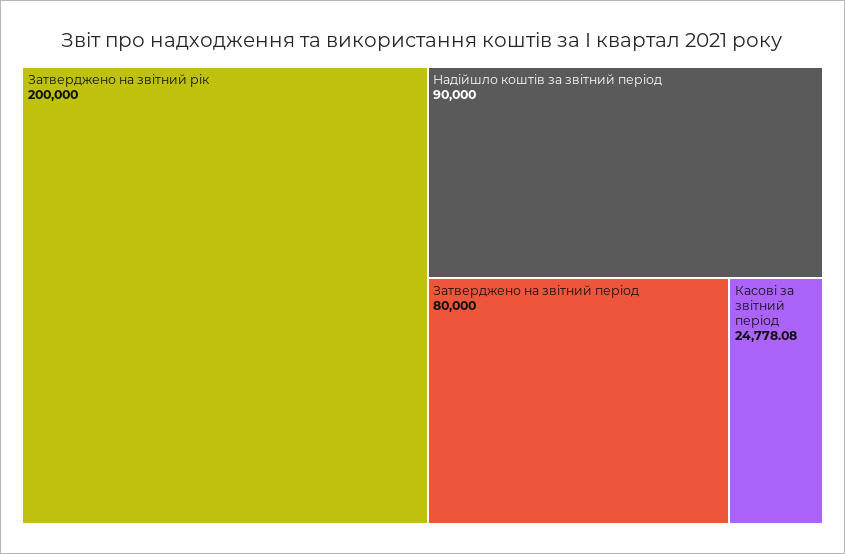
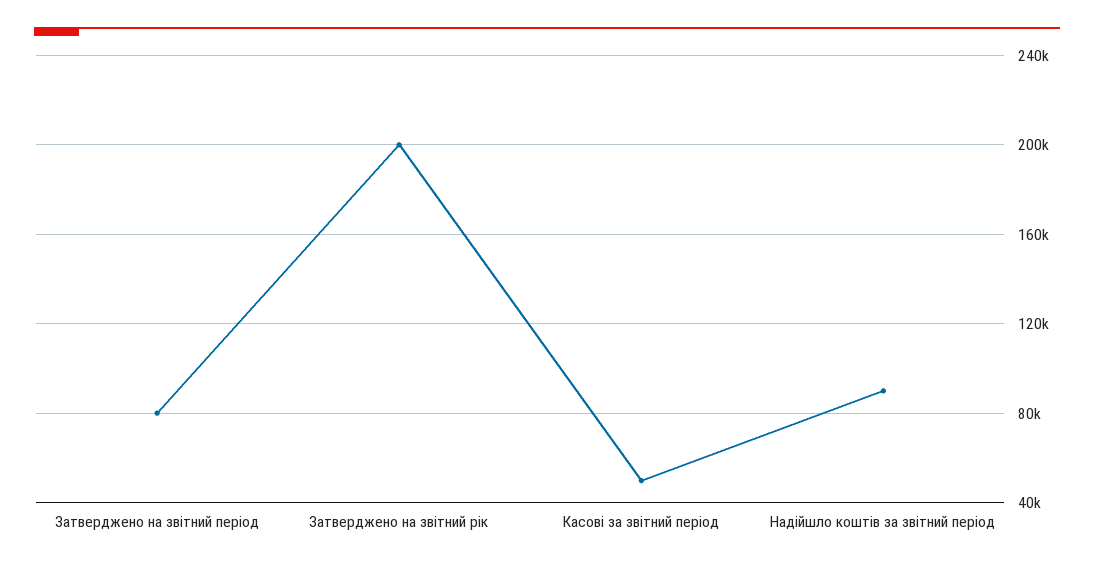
  {
    "Затверджено на звітний рік": 200000,
    "Надійшло коштів за звітний період": 90000,
    "Затверджено на звітний період": 80000,
-   "Касові за звітний період": 24778.08
+   "Касові за звітний період": 50000
  }

